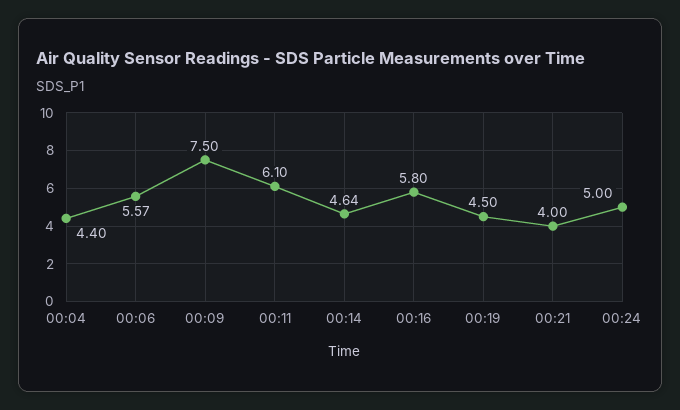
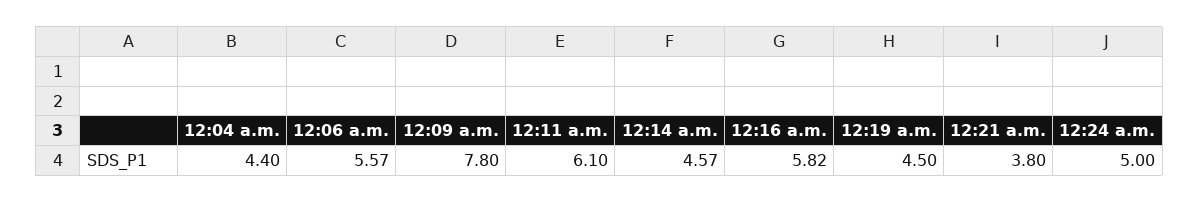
  {
    "00:04": 4.4,
    "00:06": 5.57,
-   "00:09": 7.5,
+   "00:09": 7.8,
    "00:11": 6.1,
-   "00:14": 4.64,
+   "00:14": 4.57,
-   "00:16": 5.8,
+   "00:16": 5.82,
    "00:19": 4.5,
-   "00:21": 4,
+   "00:21": 3.8,
    "00:24": 5
  }

